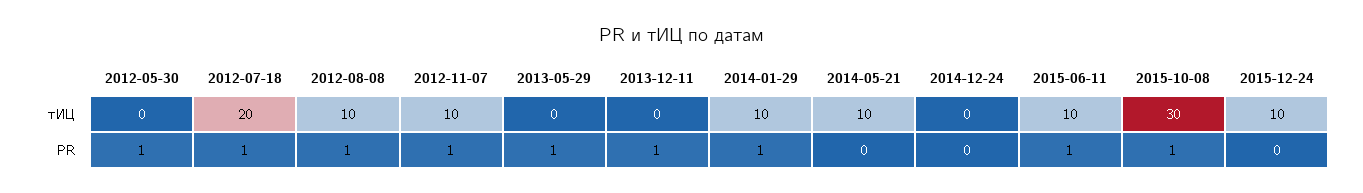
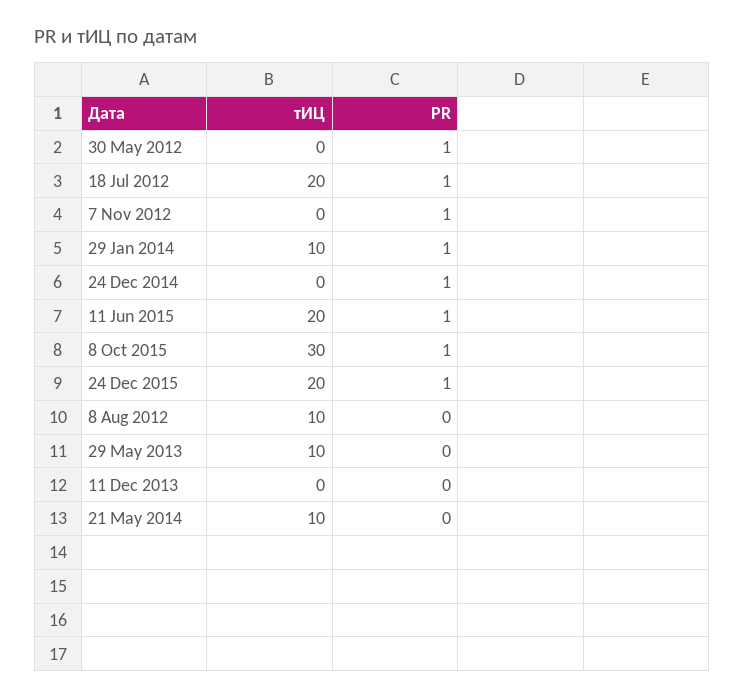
  {
    "2012-05-30": {
      "тИЦ": 0,
      "PR": 1
    },
    "2012-07-18": {
      "тИЦ": 20,
      "PR": 1
    },
    "2012-08-08": {
      "тИЦ": 10,
-     "PR": 1
+     "PR": 0
    },
    "2012-11-07": {
-     "тИЦ": 10,
+     "тИЦ": 0,
      "PR": 1
    },
    "2013-05-29": {
-     "тИЦ": 0,
+     "тИЦ": 10,
-     "PR": 1
+     "PR": 0
    },
    "2013-12-11": {
      "тИЦ": 0,
-     "PR": 1
+     "PR": 0
    },
    "2014-01-29": {
      "тИЦ": 10,
      "PR": 1
    },
    "2014-05-21": {
      "тИЦ": 10,
      "PR": 0
    },
    "2014-12-24": {
      "тИЦ": 0,
-     "PR": 0
+     "PR": 1
    },
    "2015-06-11": {
-     "тИЦ": 10,
+     "тИЦ": 20,
      "PR": 1
    },
    "2015-10-08": {
      "тИЦ": 30,
      "PR": 1
    },
    "2015-12-24": {
-     "тИЦ": 10,
+     "тИЦ": 20,
-     "PR": 0
+     "PR": 1
    }
  }

